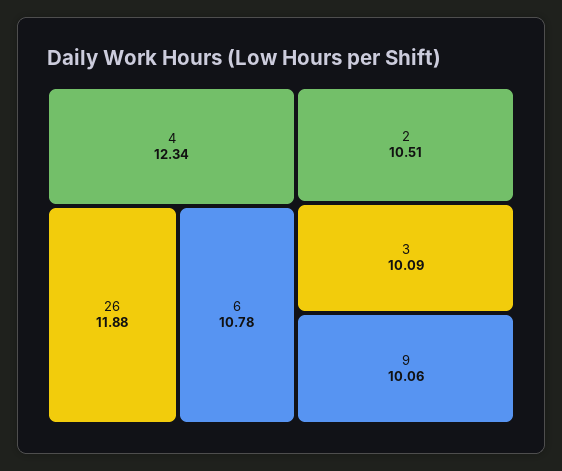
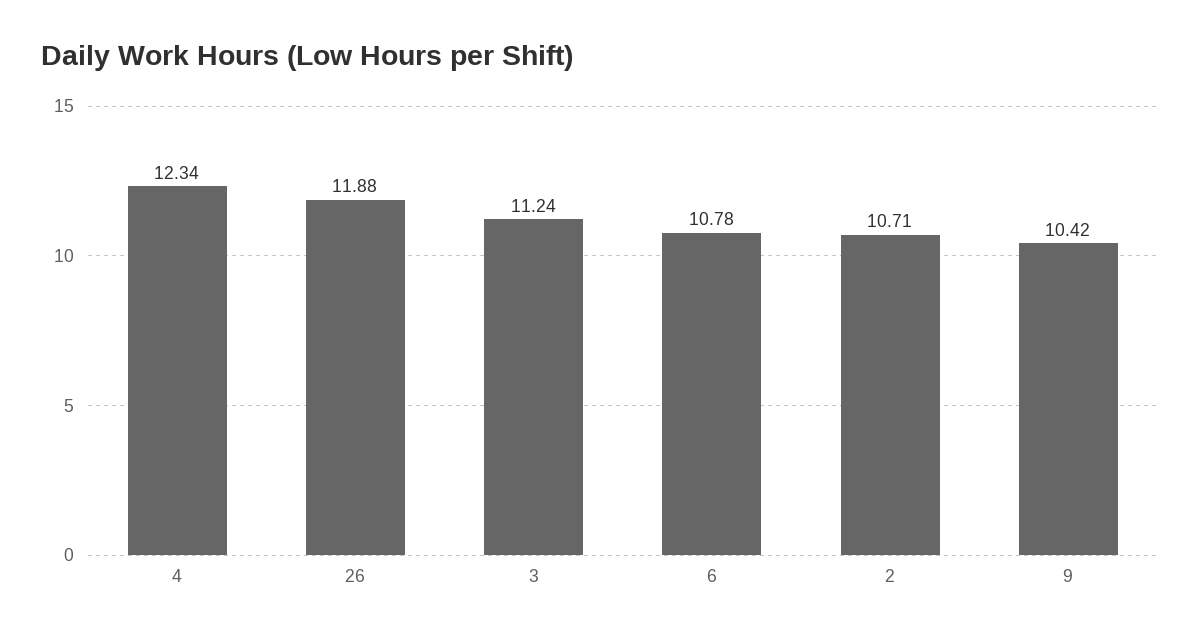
  {
    "4": 12.34,
    "26": 11.88,
    "6": 10.78,
-   "2": 10.51,
+   "2": 10.71,
-   "3": 10.09,
+   "3": 11.24,
-   "9": 10.06
+   "9": 10.42
  }

